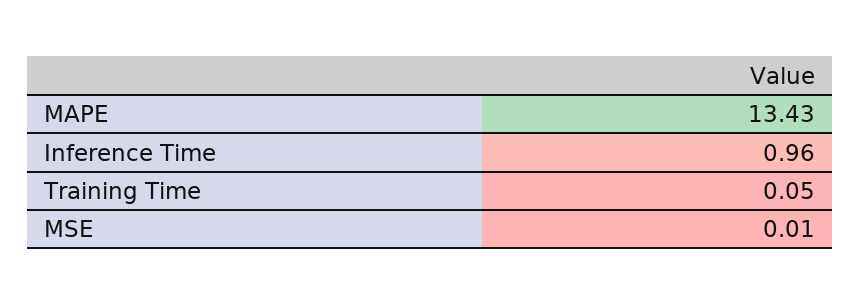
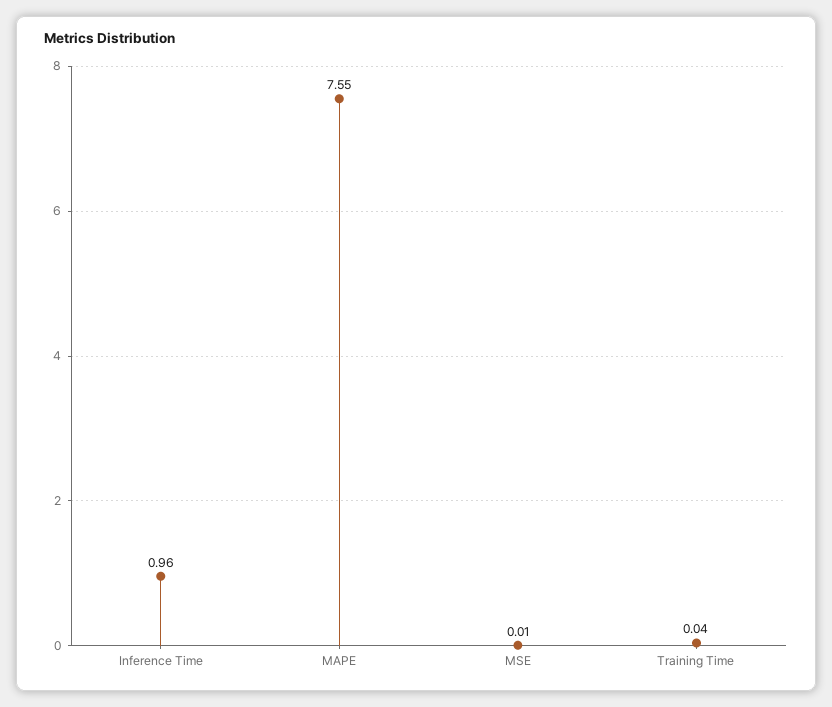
  {
-   "MAPE": 13.43,
+   "MAPE": 7.55,
    "Inference Time": 0.96,
-   "Training Time": 0.05,
+   "Training Time": 0.04,
    "MSE": 0.01
  }

